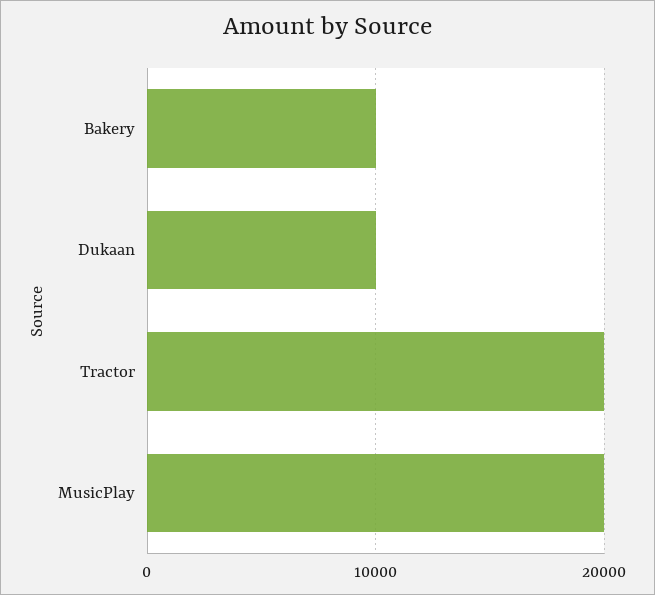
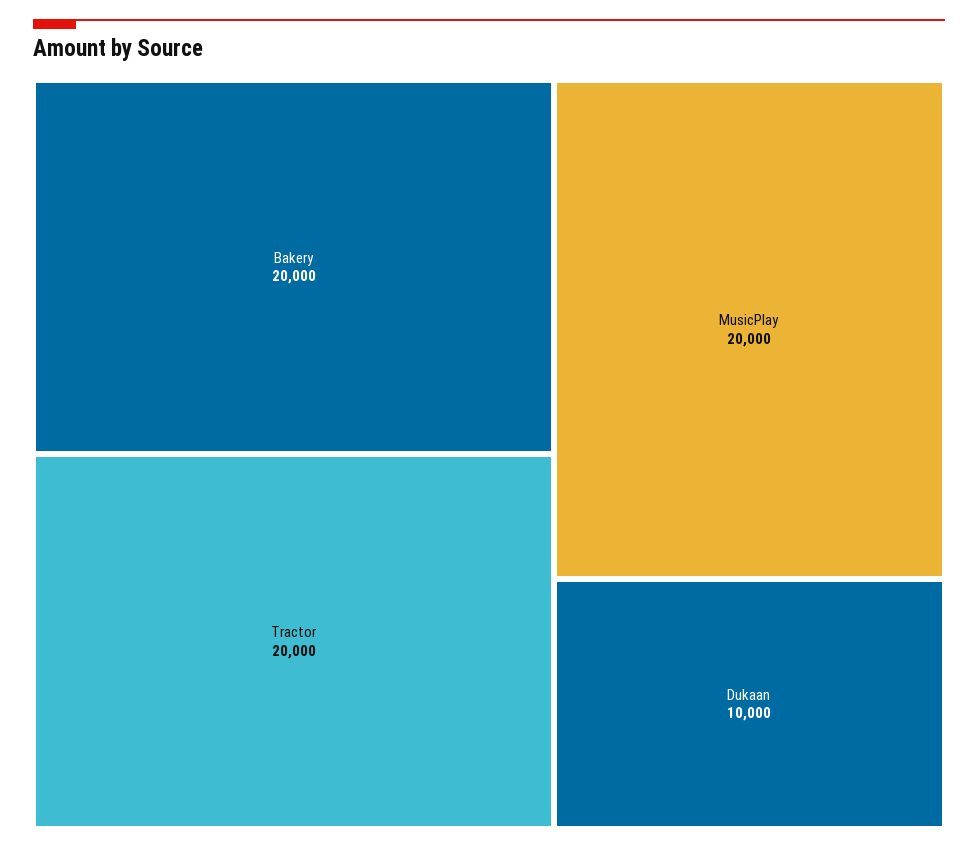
  {
-   "Bakery": 10000,
+   "Bakery": 20000,
    "Dukaan": 10000,
    "Tractor": 20000,
    "MusicPlay": 20000
  }

